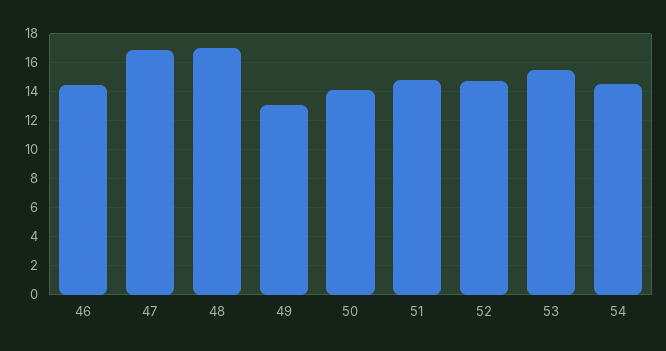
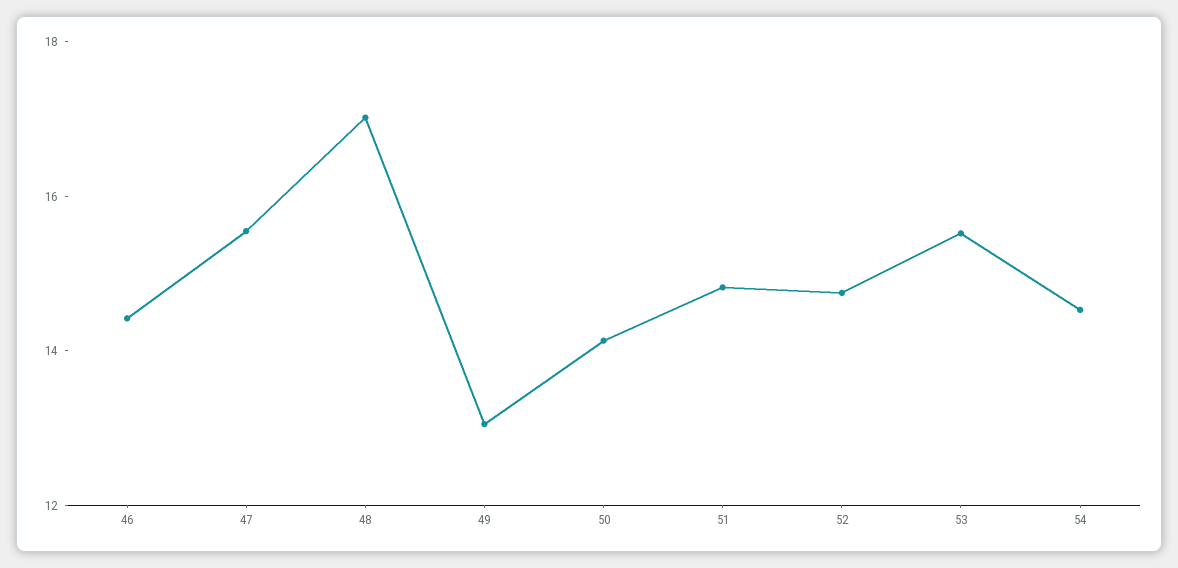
  {
    "46": 14.5,
-   "47": 17,
+   "47": 15.5,
    "48": 17,
    "49": 13,
    "50": 14,
    "51": 15,
    "52": 15,
    "53": 15.5,
    "54": 14.5
  }

